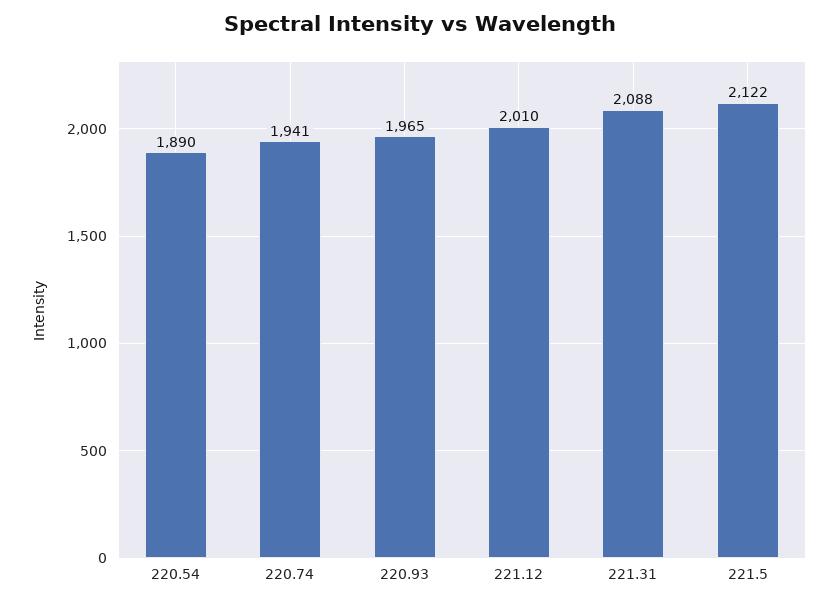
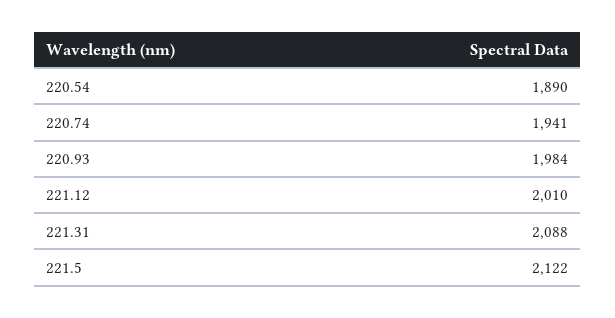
  {
    "220.54": 1890,
    "220.74": 1941,
-   "220.93": 1965,
+   "220.93": 1984,
    "221.12": 2010,
    "221.31": 2088,
    "221.5": 2122
  }

